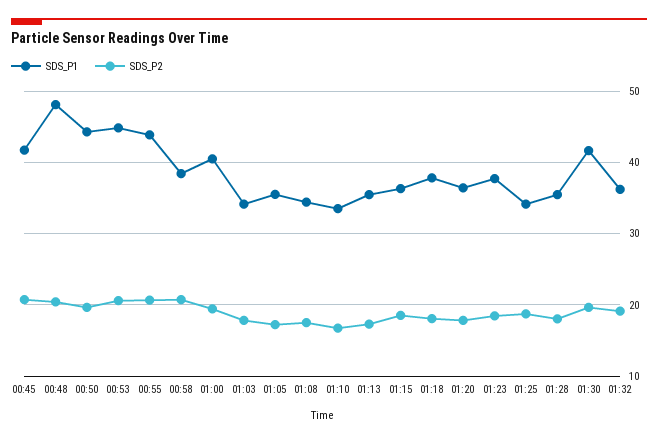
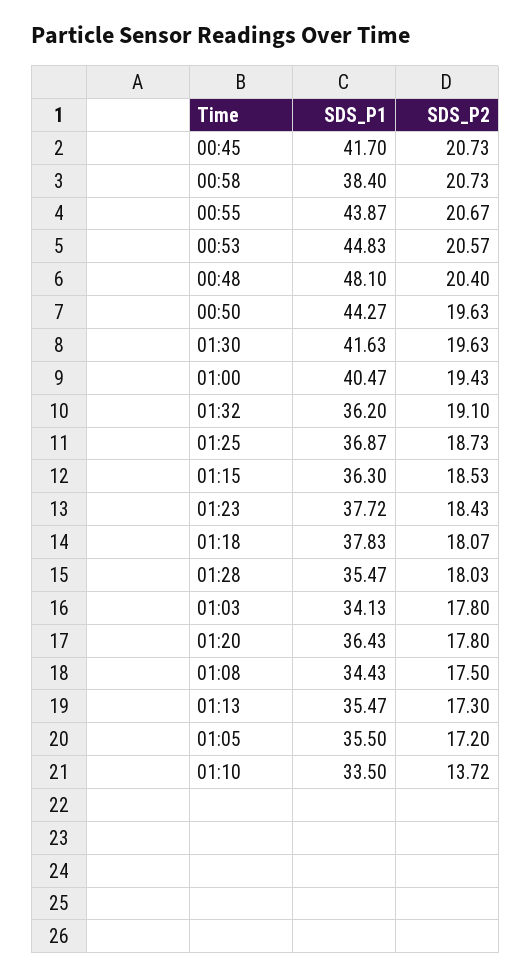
  {
    "SDS_P1": {
      "00:45": 41.7,
      "00:48": 48.1,
      "00:50": 44.27,
      "00:53": 44.83,
      "00:55": 43.87,
      "00:58": 38.4,
      "01:00": 40.47,
      "01:03": 34.13,
      "01:05": 35.5,
      "01:08": 34.43,
      "01:10": 33.5,
      "01:13": 35.47,
      "01:15": 36.3,
      "01:18": 37.83,
      "01:20": 36.43,
      "01:23": 37.72,
-     "01:25": 34,
+     "01:25": 36.87,
      "01:28": 35.47,
      "01:30": 41.63,
      "01:32": 36.2
    },
    "SDS_P2": {
      "00:45": 20.73,
      "00:48": 20.4,
      "00:50": 19.63,
      "00:53": 20.57,
      "00:55": 20.67,
      "00:58": 20.73,
      "01:00": 19.43,
      "01:03": 17.8,
      "01:05": 17.2,
      "01:08": 17.5,
-     "01:10": 17,
+     "01:10": 13.72,
      "01:13": 17.3,
      "01:15": 18.53,
      "01:18": 18.07,
      "01:20": 17.8,
      "01:23": 18.43,
      "01:25": 18.73,
      "01:28": 18.03,
      "01:30": 19.63,
      "01:32": 19.1
    }
  }

